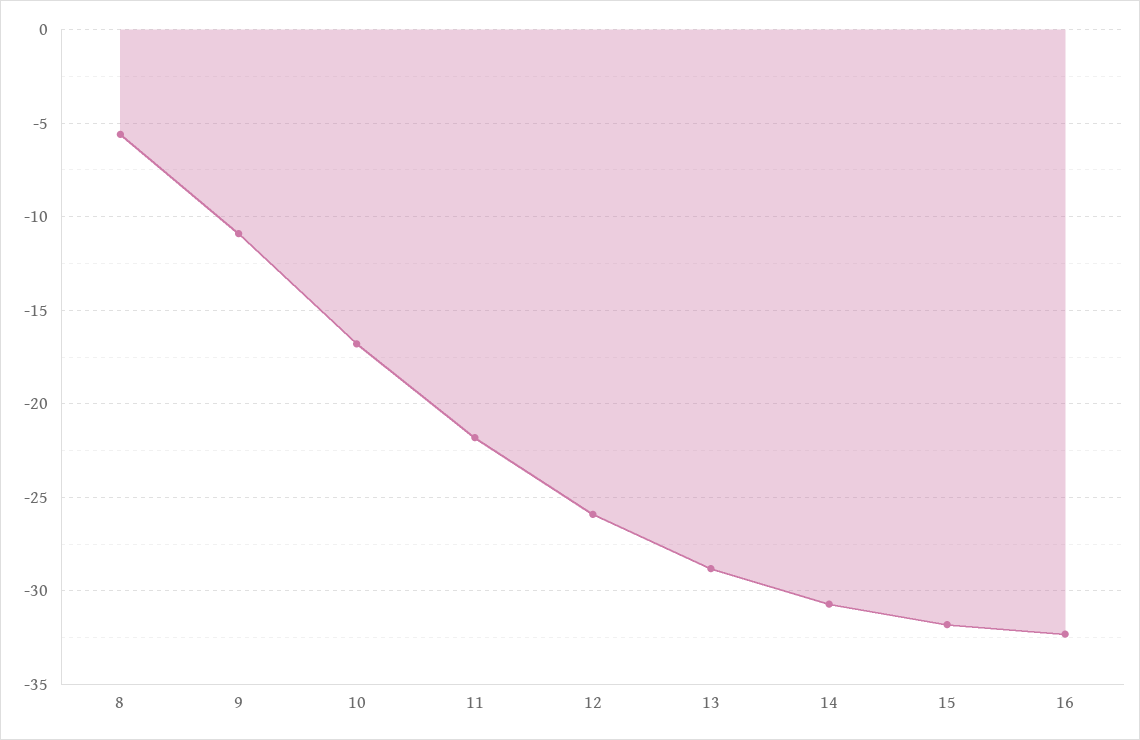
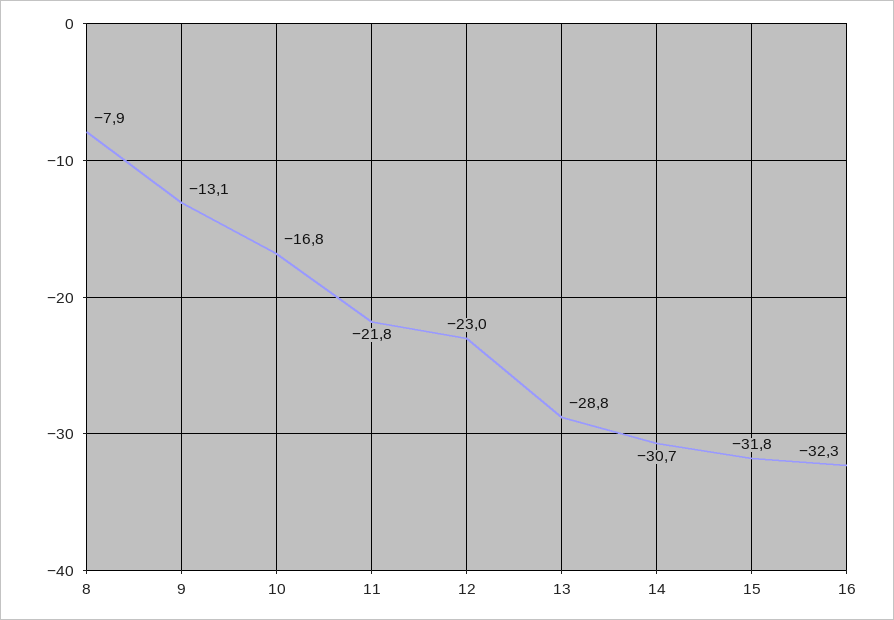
  {
-   "8": -5.5,
+   "8": -7.9,
-   "9": -11,
+   "9": -13.1,
    "10": -16.8,
    "11": -21.8,
-   "12": -26,
+   "12": -23,
    "13": -28.8,
    "14": -30.7,
    "15": -31.8,
    "16": -32.3
  }

